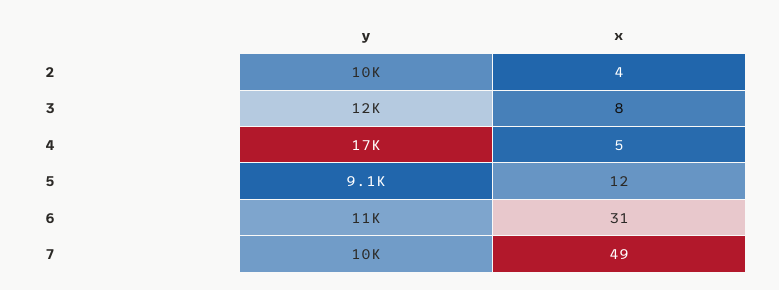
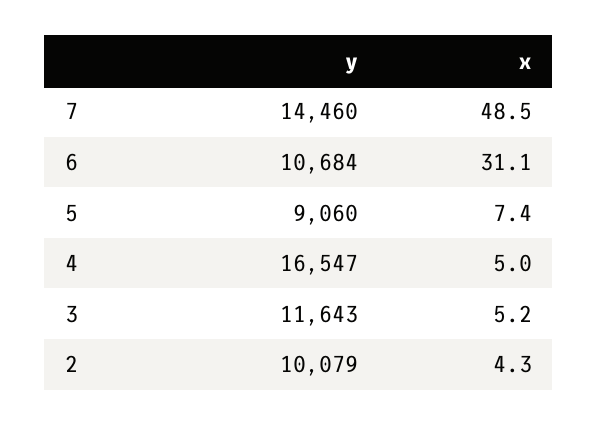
  {
    "y": {
      "2": 10079,
      "3": 11643,
      "4": 16547,
      "5": 9060,
      "6": 10684,
-     "7": 10000
+     "7": 14460
    },
    "x": {
      "2": 4.3,
-     "3": 8,
+     "3": 5.2,
      "4": 5,
-     "5": 12,
+     "5": 7.4,
      "6": 31.1,
      "7": 48.5
    }
  }

